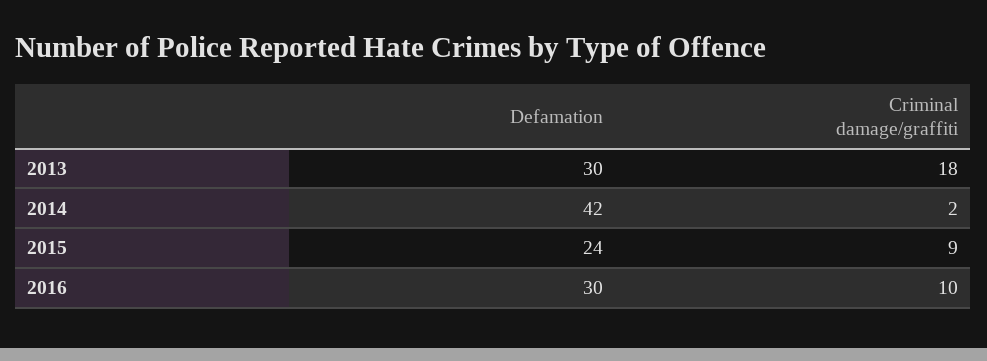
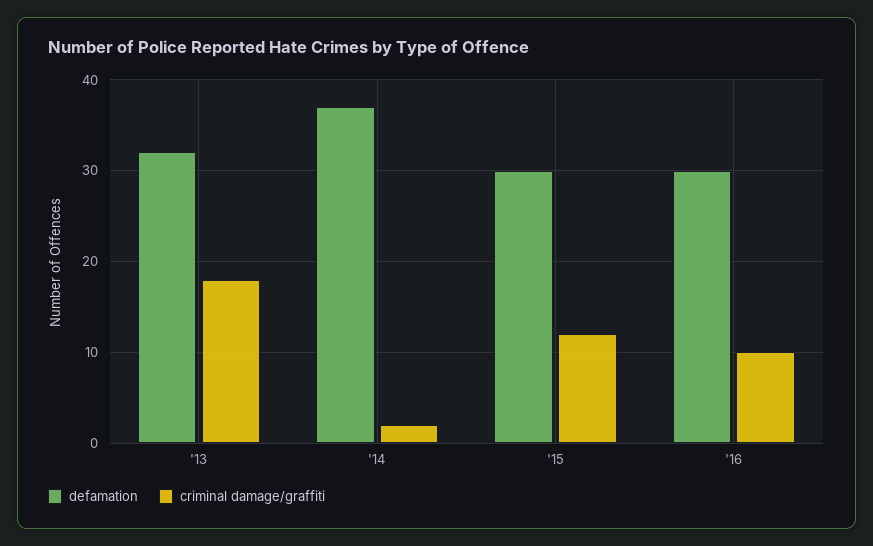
  {
    "Defamation": {
-     "2013": 30,
+     "2013": 32,
-     "2014": 42,
+     "2014": 37,
-     "2015": 24,
+     "2015": 30,
      "2016": 30
    },
    "Criminal damage/graffiti": {
      "2013": 18,
      "2014": 2,
-     "2015": 9,
+     "2015": 12,
      "2016": 10
    }
  }

